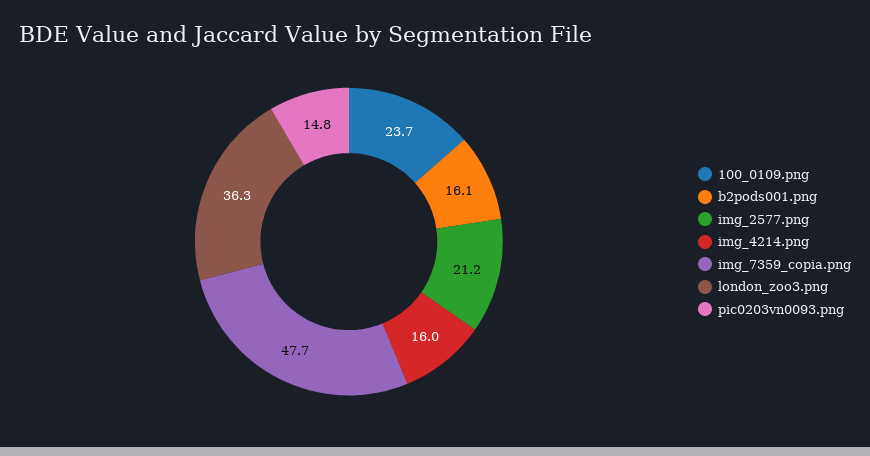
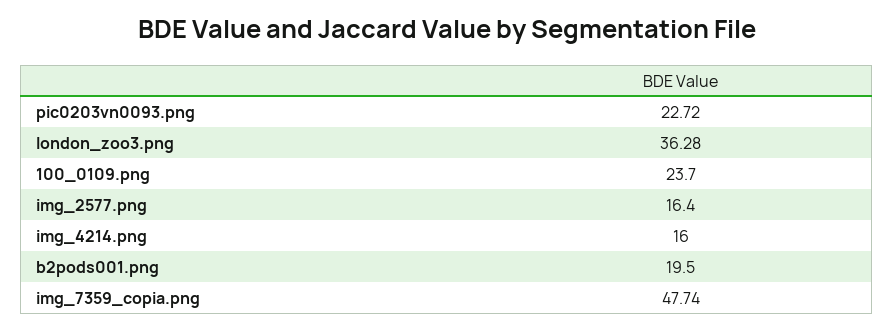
  {
    "100_0109.png": 23.7,
-   "b2pods001.png": 16.1,
+   "b2pods001.png": 19.5,
-   "img_2577.png": 21.2,
+   "img_2577.png": 16.4,
    "img_4214.png": 16,
    "img_7359_copia.png": 47.74,
    "london_zoo3.png": 36.28,
-   "pic0203vn0093.png": 14.8
+   "pic0203vn0093.png": 22.72
  }

